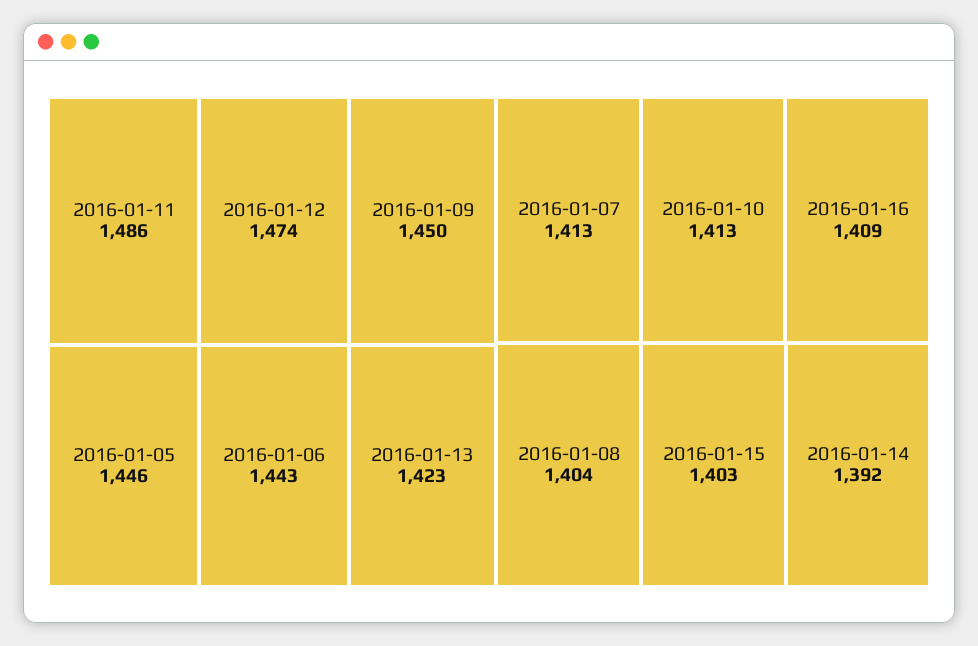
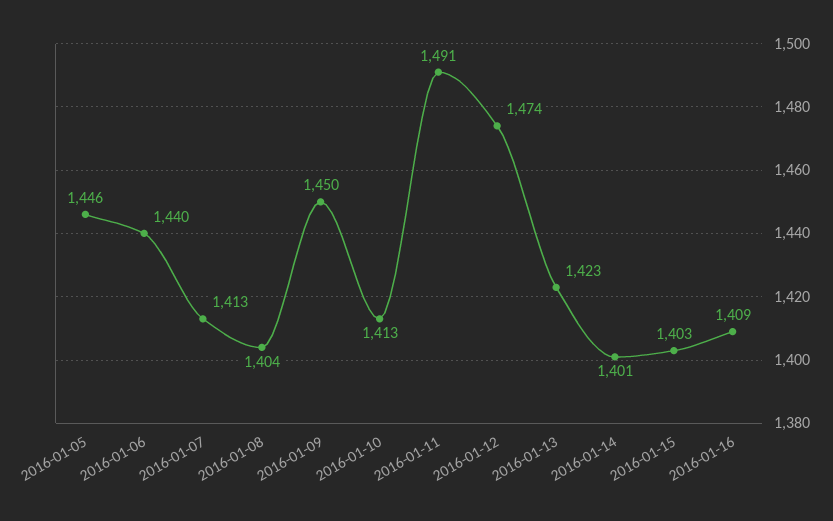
  {
-   "2016-01-11": 1486,
+   "2016-01-11": 1491,
    "2016-01-12": 1474,
    "2016-01-09": 1450,
    "2016-01-05": 1446,
-   "2016-01-06": 1443,
+   "2016-01-06": 1440,
    "2016-01-13": 1423,
    "2016-01-07": 1413,
    "2016-01-10": 1413,
    "2016-01-16": 1409,
    "2016-01-08": 1404,
    "2016-01-15": 1403,
-   "2016-01-14": 1392
+   "2016-01-14": 1401
  }

